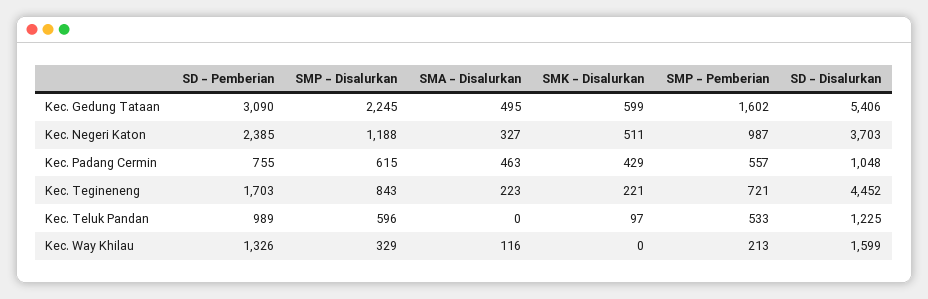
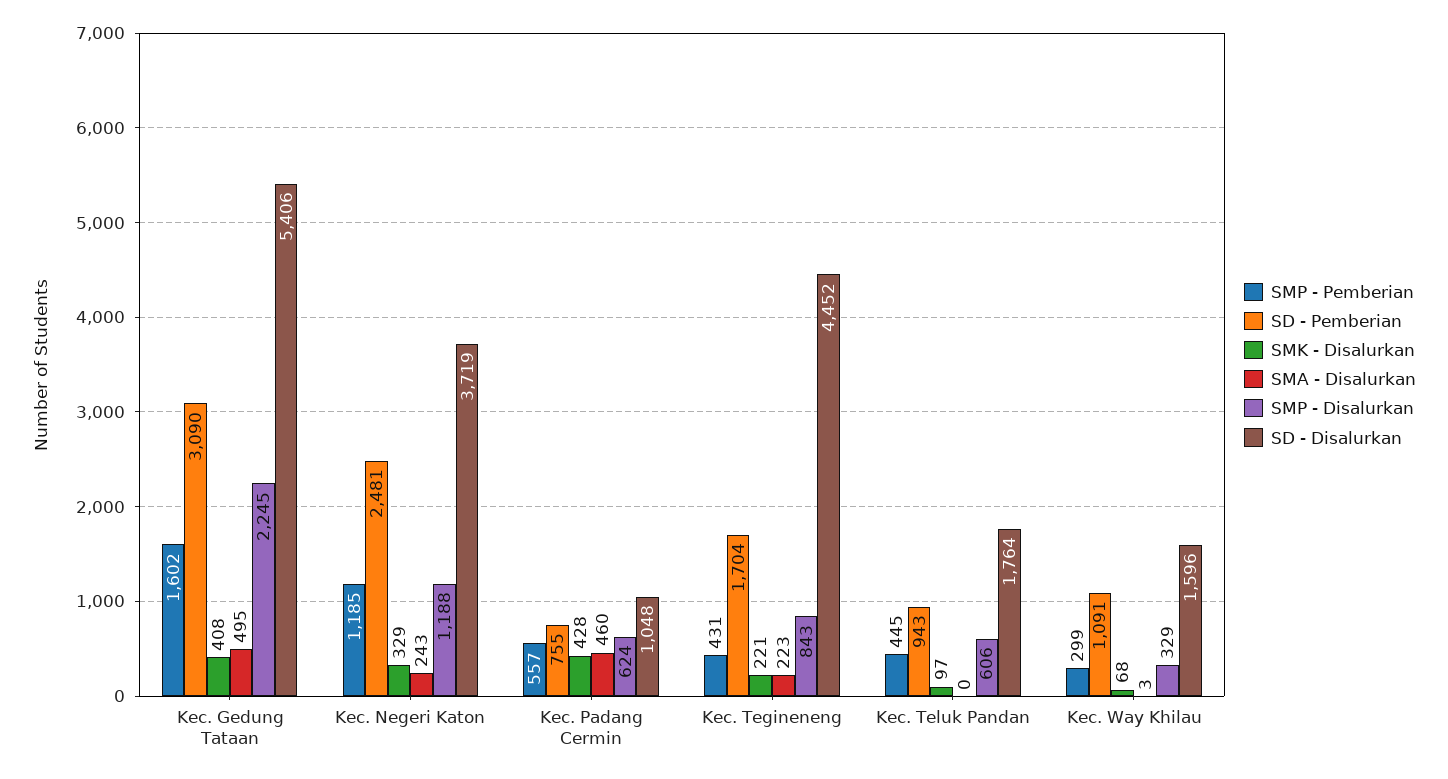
  {
    "SD - Pemberian": {
      "Kec. Gedung Tataan": 3090,
-     "Kec. Negeri Katon": 2385,
+     "Kec. Negeri Katon": 2481,
      "Kec. Padang Cermin": 755,
-     "Kec. Tegineneng": 1703,
+     "Kec. Tegineneng": 1704,
-     "Kec. Teluk Pandan": 989,
+     "Kec. Teluk Pandan": 943,
-     "Kec. Way Khilau": 1326
+     "Kec. Way Khilau": 1091
    },
    "SMP - Disalurkan": {
      "Kec. Gedung Tataan": 2245,
      "Kec. Negeri Katon": 1188,
-     "Kec. Padang Cermin": 615,
+     "Kec. Padang Cermin": 624,
      "Kec. Tegineneng": 843,
-     "Kec. Teluk Pandan": 596,
+     "Kec. Teluk Pandan": 606,
      "Kec. Way Khilau": 329
    },
    "SMA - Disalurkan": {
      "Kec. Gedung Tataan": 495,
-     "Kec. Negeri Katon": 327,
+     "Kec. Negeri Katon": 243,
-     "Kec. Padang Cermin": 463,
+     "Kec. Padang Cermin": 460,
      "Kec. Tegineneng": 223,
      "Kec. Teluk Pandan": 0,
-     "Kec. Way Khilau": 116
+     "Kec. Way Khilau": 3
    },
    "SMK - Disalurkan": {
-     "Kec. Gedung Tataan": 599,
+     "Kec. Gedung Tataan": 408,
-     "Kec. Negeri Katon": 511,
+     "Kec. Negeri Katon": 329,
-     "Kec. Padang Cermin": 429,
+     "Kec. Padang Cermin": 428,
      "Kec. Tegineneng": 221,
      "Kec. Teluk Pandan": 97,
-     "Kec. Way Khilau": 0
+     "Kec. Way Khilau": 68
    },
    "SMP - Pemberian": {
      "Kec. Gedung Tataan": 1602,
-     "Kec. Negeri Katon": 987,
+     "Kec. Negeri Katon": 1185,
      "Kec. Padang Cermin": 557,
-     "Kec. Tegineneng": 721,
+     "Kec. Tegineneng": 431,
-     "Kec. Teluk Pandan": 533,
+     "Kec. Teluk Pandan": 445,
-     "Kec. Way Khilau": 213
+     "Kec. Way Khilau": 299
    },
    "SD - Disalurkan": {
      "Kec. Gedung Tataan": 5406,
-     "Kec. Negeri Katon": 3703,
+     "Kec. Negeri Katon": 3719,
      "Kec. Padang Cermin": 1048,
      "Kec. Tegineneng": 4452,
-     "Kec. Teluk Pandan": 1225,
+     "Kec. Teluk Pandan": 1764,
-     "Kec. Way Khilau": 1599
+     "Kec. Way Khilau": 1596
    }
  }

